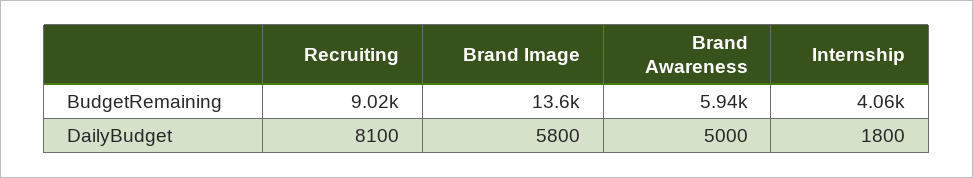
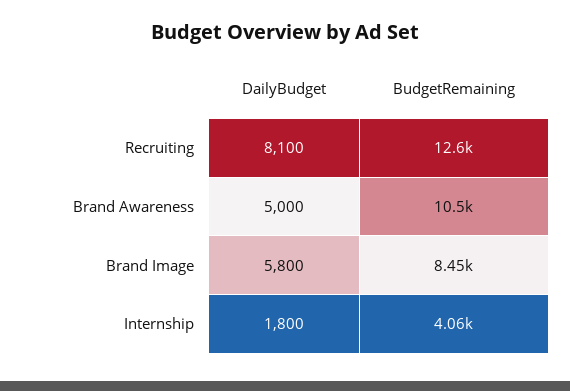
  {
    "Recruiting": {
-     "BudgetRemaining": 9020,
+     "BudgetRemaining": 12600,
      "DailyBudget": 8100
    },
    "Brand Image": {
-     "BudgetRemaining": 13600,
+     "BudgetRemaining": 8450,
      "DailyBudget": 5800
    },
    "Brand Awareness": {
-     "BudgetRemaining": 5940,
+     "BudgetRemaining": 10500,
      "DailyBudget": 5000
    },
    "Internship": {
      "BudgetRemaining": 4060,
      "DailyBudget": 1800
    }
  }

